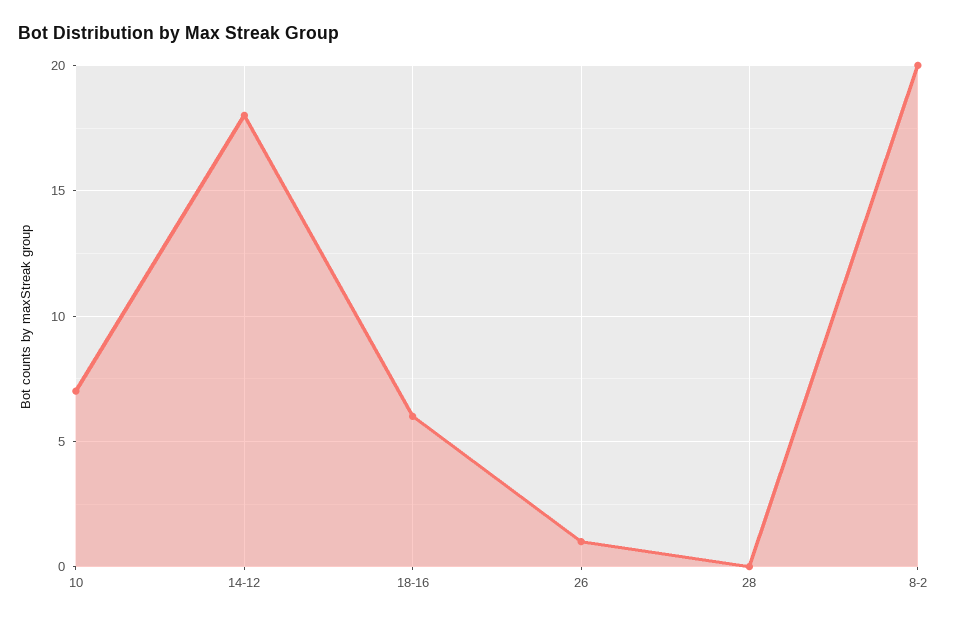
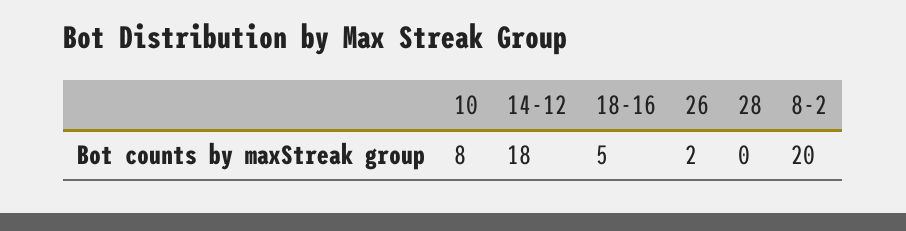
  {
-   "10": 7,
+   "10": 8,
    "14-12": 18,
-   "18-16": 6,
+   "18-16": 5,
-   "26": 1,
+   "26": 2,
    "28": 0,
    "8-2": 20
  }

